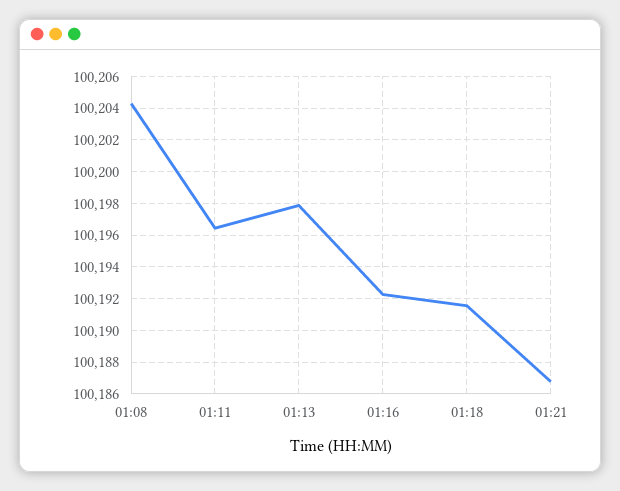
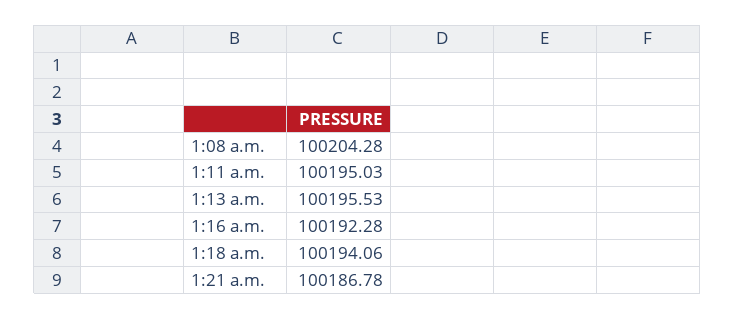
  {
    "01:08": 100204.28,
-   "01:11": 100196.5,
+   "01:11": 100195.03,
-   "01:13": 100198,
+   "01:13": 100195.53,
    "01:16": 100192.28,
-   "01:18": 100191.5,
+   "01:18": 100194.06,
    "01:21": 100186.78
  }

